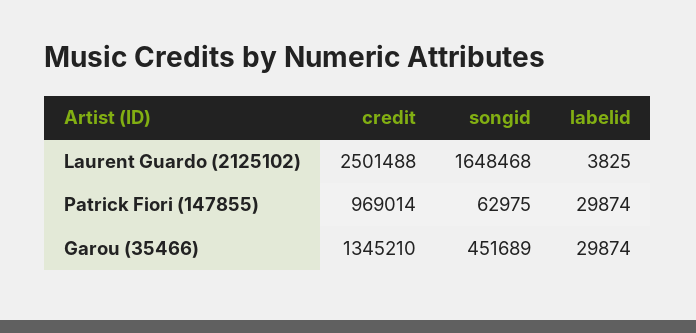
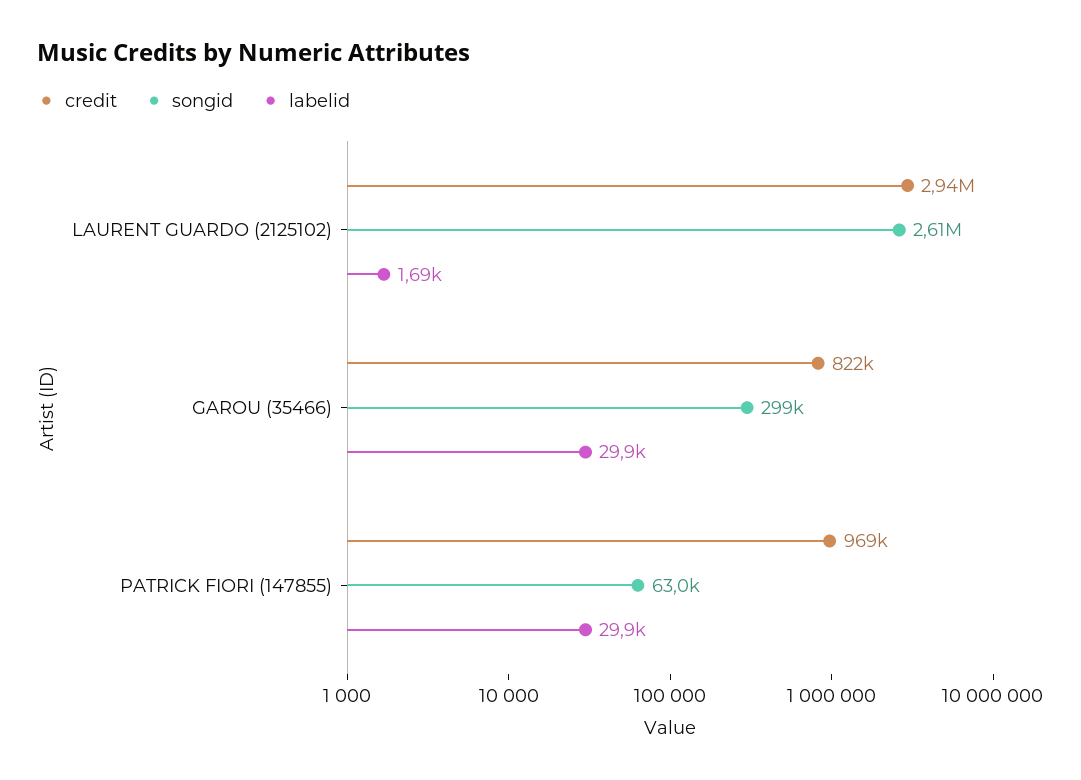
  {
    "credit": {
-     "Laurent Guardo (2125102)": 2501488,
+     "Laurent Guardo (2125102)": 2940000,
      "Patrick Fiori (147855)": 969014,
-     "Garou (35466)": 1345210
+     "Garou (35466)": 822000
    },
    "songid": {
-     "Laurent Guardo (2125102)": 1648468,
+     "Laurent Guardo (2125102)": 2610000,
      "Patrick Fiori (147855)": 62975,
-     "Garou (35466)": 451689
+     "Garou (35466)": 299000
    },
    "labelid": {
-     "Laurent Guardo (2125102)": 3825,
+     "Laurent Guardo (2125102)": 1690,
      "Patrick Fiori (147855)": 29874,
      "Garou (35466)": 29874
    }
  }

